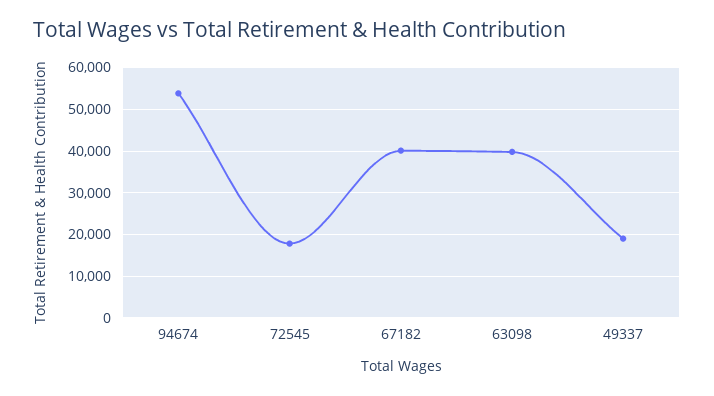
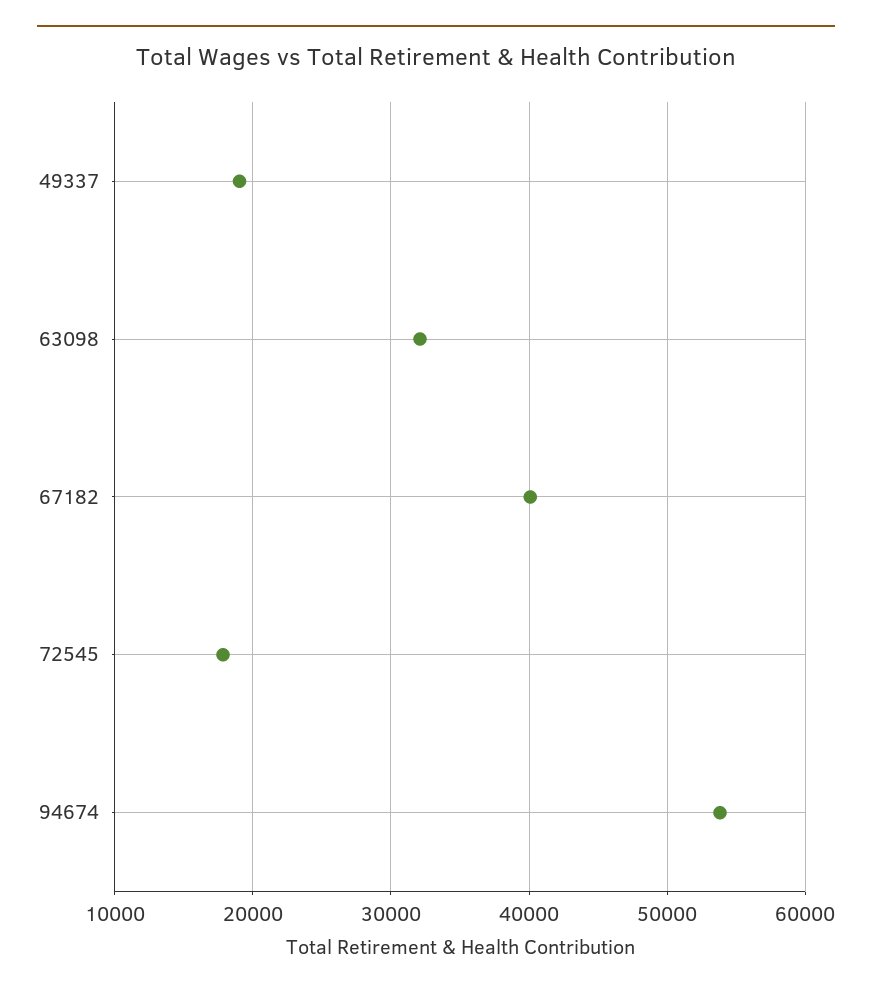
  {
    "94674": 54000,
    "72545": 18000,
    "67182": 40000,
-   "63098": 40000,
+   "63098": 32000,
    "49337": 19000
  }

